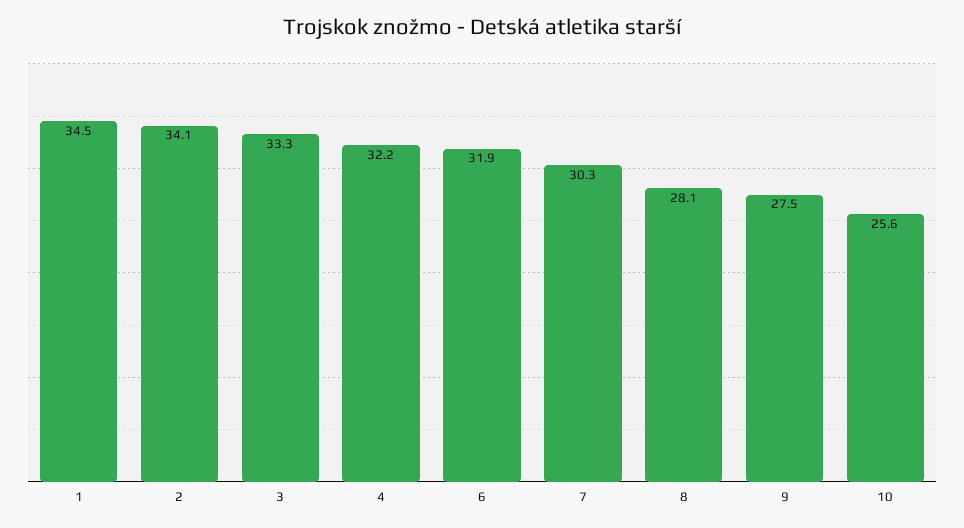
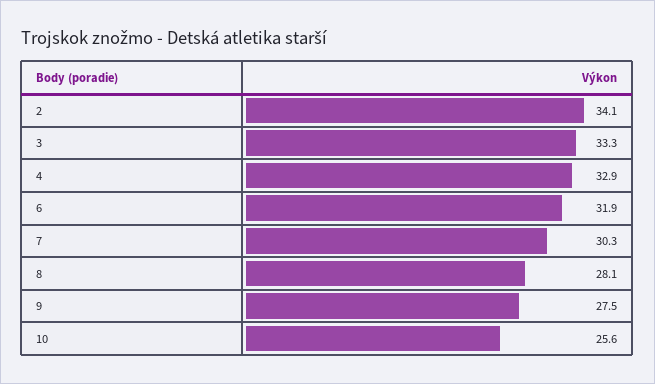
  {
-   "1": 34.5,
    "2": 34.1,
    "3": 33.3,
-   "4": 32.2,
+   "4": 32.9,
    "6": 31.9,
    "7": 30.3,
    "8": 28.1,
    "9": 27.5,
    "10": 25.6
  }

